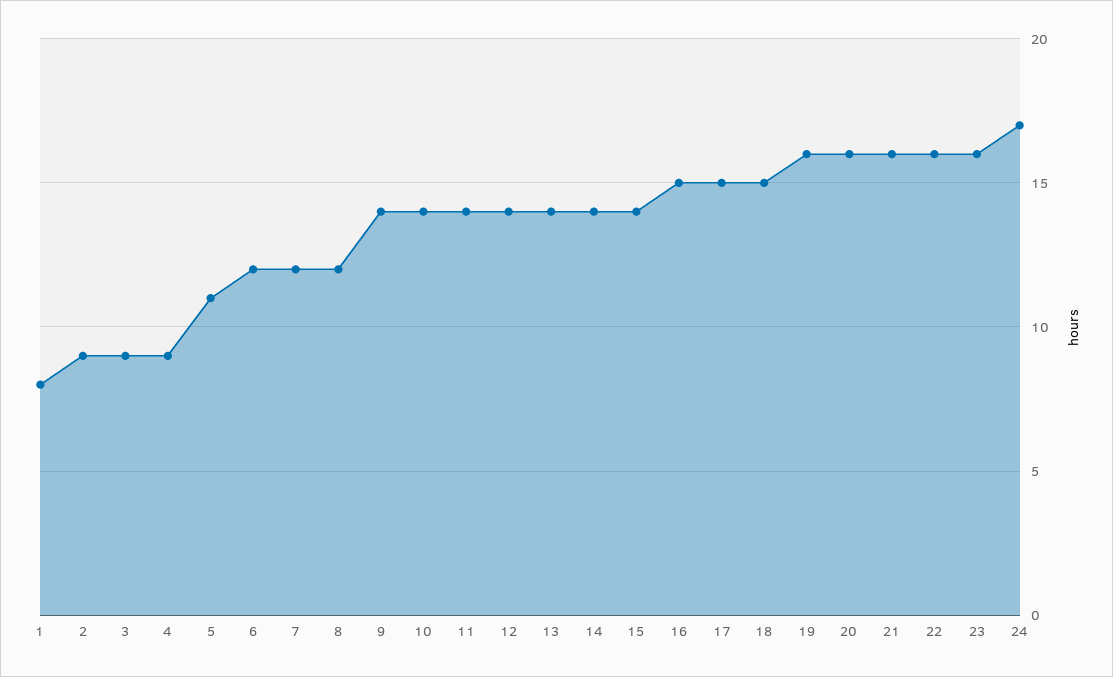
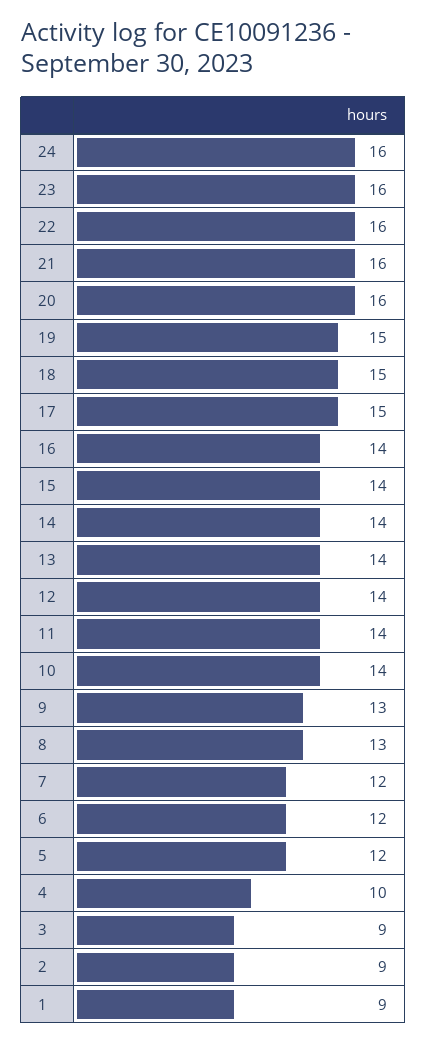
  {
-   "1": 8,
+   "1": 9,
    "2": 9,
    "3": 9,
-   "4": 9,
+   "4": 10,
-   "5": 11,
+   "5": 12,
    "6": 12,
    "7": 12,
-   "8": 12,
+   "8": 13,
-   "9": 14,
+   "9": 13,
    "10": 14,
    "11": 14,
    "12": 14,
    "13": 14,
    "14": 14,
    "15": 14,
-   "16": 15,
+   "16": 14,
    "17": 15,
    "18": 15,
-   "19": 16,
+   "19": 15,
    "20": 16,
    "21": 16,
    "22": 16,
    "23": 16,
-   "24": 17
+   "24": 16
  }

